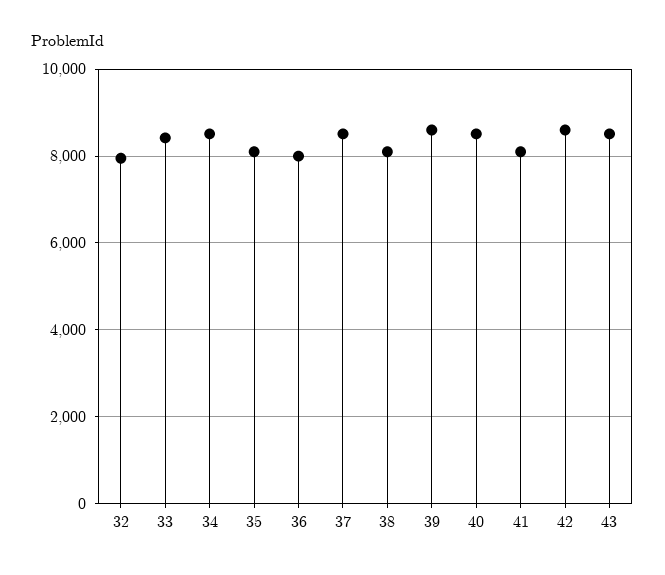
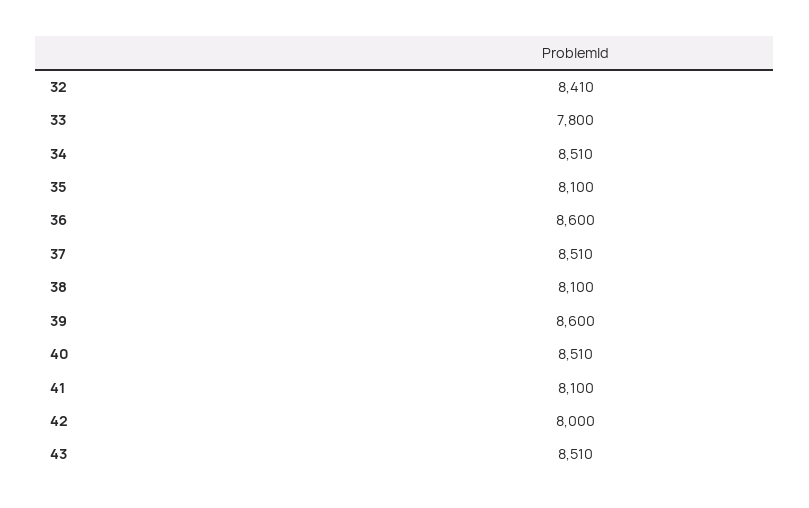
  {
-   "32": 8000,
+   "32": 8410,
-   "33": 8400,
+   "33": 7800,
    "34": 8510,
    "35": 8100,
-   "36": 8000,
+   "36": 8600,
    "37": 8510,
    "38": 8100,
    "39": 8600,
    "40": 8510,
    "41": 8100,
-   "42": 8600,
+   "42": 8000,
    "43": 8510
  }

